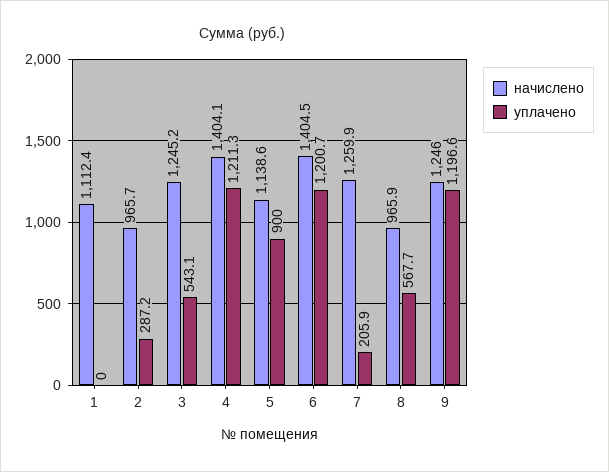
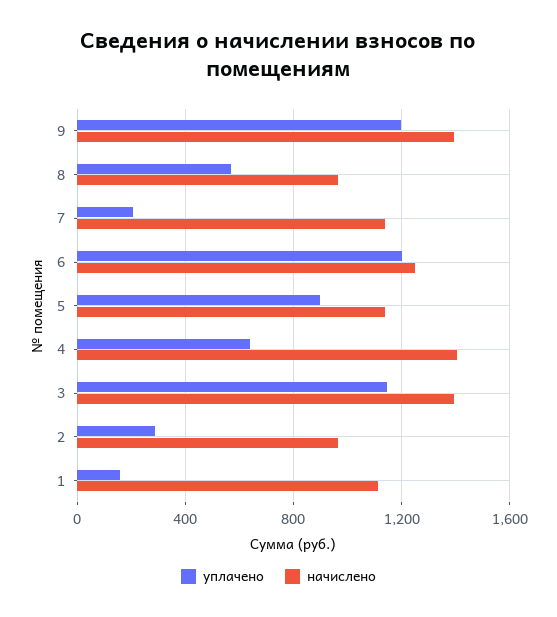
  {
    "начислено": {
      "1": 1112.4,
      "2": 965.7,
-     "3": 1245.2,
+     "3": 1400,
      "4": 1404.1,
      "5": 1138.6,
-     "6": 1404.5,
+     "6": 1250,
-     "7": 1259.9,
+     "7": 1150,
      "8": 965.9,
-     "9": 1246
+     "9": 1400
    },
    "уплачено": {
-     "1": 0,
+     "1": 150,
      "2": 287.2,
-     "3": 543.1,
+     "3": 1150,
-     "4": 1211.3,
+     "4": 650,
      "5": 900,
      "6": 1200.7,
      "7": 205.9,
      "8": 567.7,
      "9": 1196.6
    }
  }

